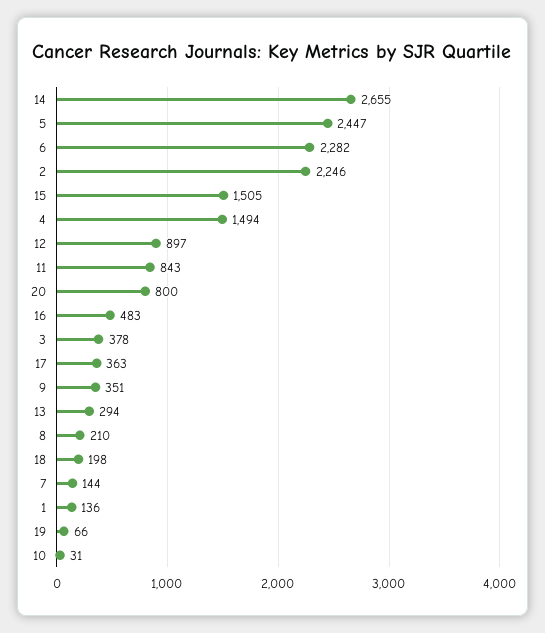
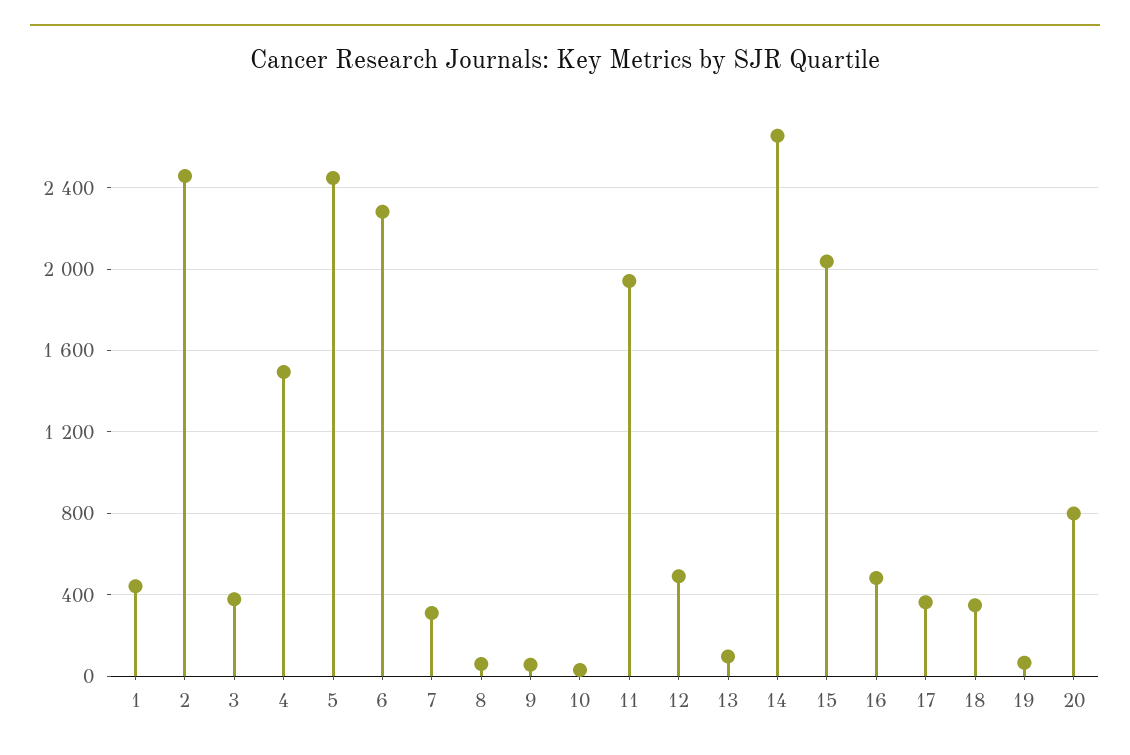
  {
    "14": 2655,
    "5": 2447,
    "6": 2282,
-   "2": 2246,
+   "2": 2450,
-   "15": 1505,
+   "15": 2050,
    "4": 1494,
-   "12": 897,
+   "12": 500,
-   "11": 843,
+   "11": 1950,
    "20": 800,
    "16": 483,
    "3": 378,
    "17": 363,
-   "9": 351,
+   "9": 50,
-   "13": 294,
+   "13": 100,
-   "8": 210,
+   "8": 50,
-   "18": 198,
+   "18": 350,
-   "7": 144,
+   "7": 300,
-   "1": 136,
+   "1": 450,
    "19": 66,
    "10": 31
  }

